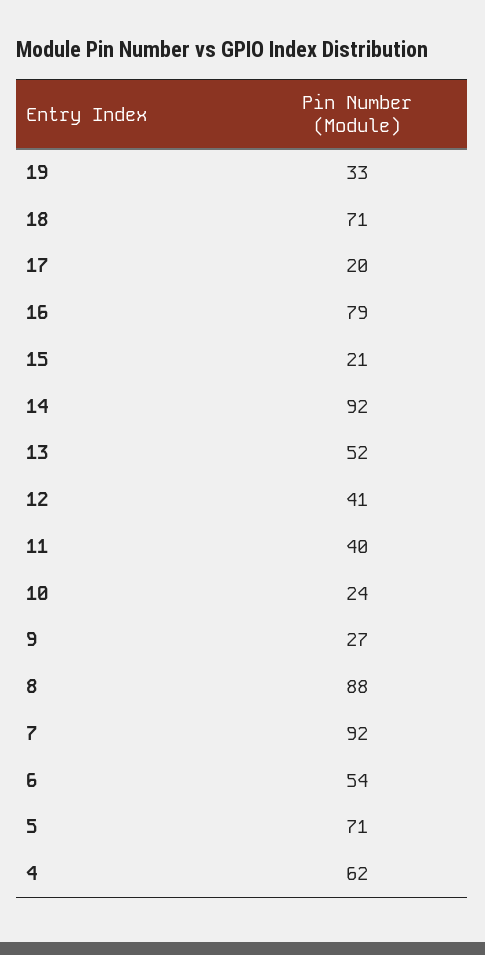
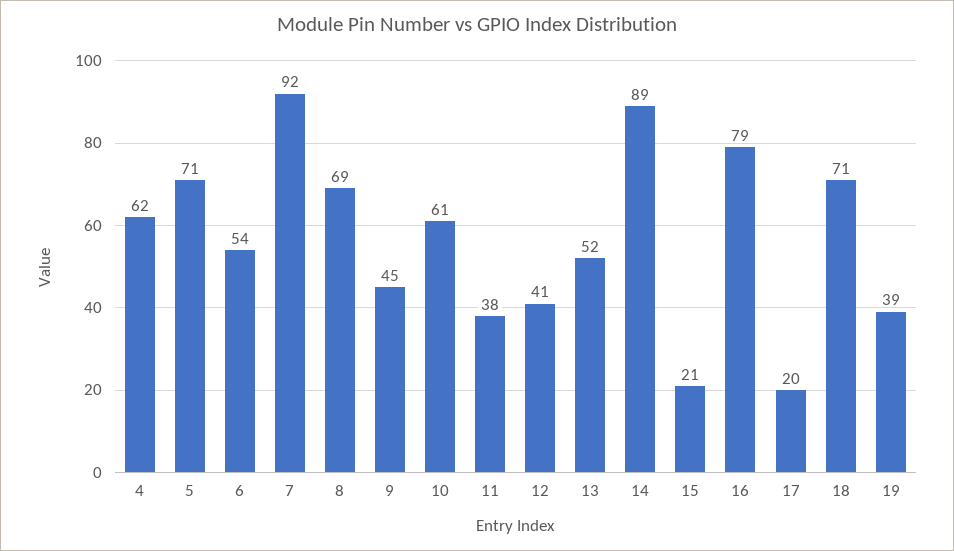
  {
-   "19": 33,
+   "19": 39,
    "18": 71,
    "17": 20,
    "16": 79,
    "15": 21,
-   "14": 92,
+   "14": 89,
    "13": 52,
    "12": 41,
-   "11": 40,
+   "11": 38,
-   "10": 24,
+   "10": 61,
-   "9": 27,
+   "9": 45,
-   "8": 88,
+   "8": 69,
    "7": 92,
    "6": 54,
    "5": 71,
    "4": 62
  }

